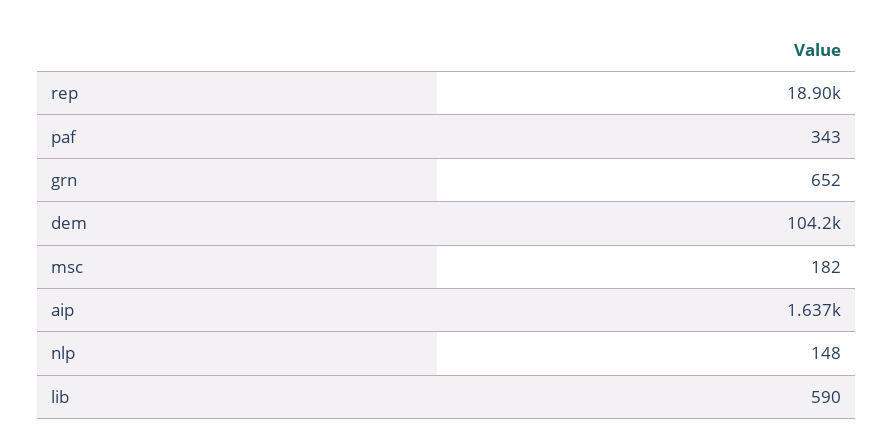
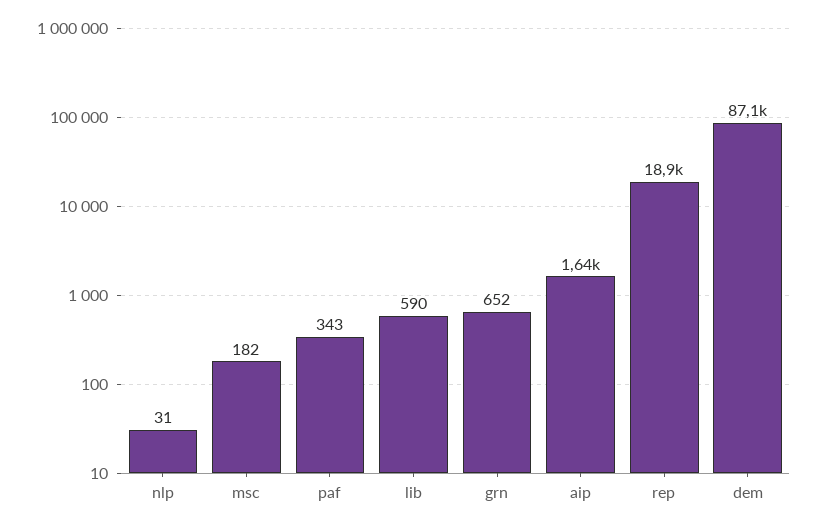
  {
    "rep": 18900,
    "paf": 343,
    "grn": 652,
-   "dem": 104200,
+   "dem": 87100,
    "msc": 182,
    "aip": 1637,
-   "nlp": 148,
+   "nlp": 31,
    "lib": 590
  }

